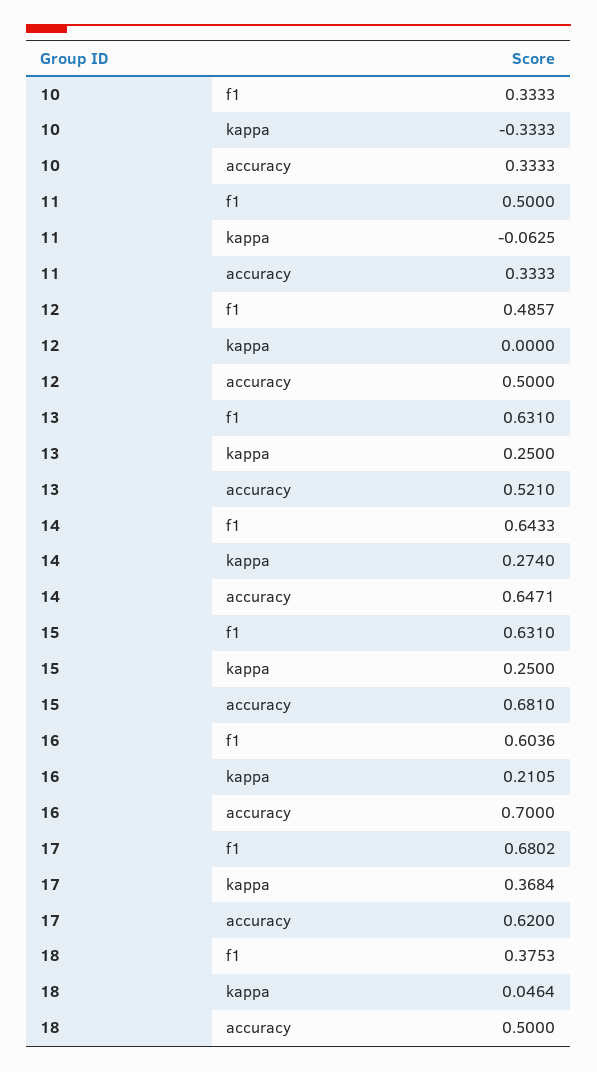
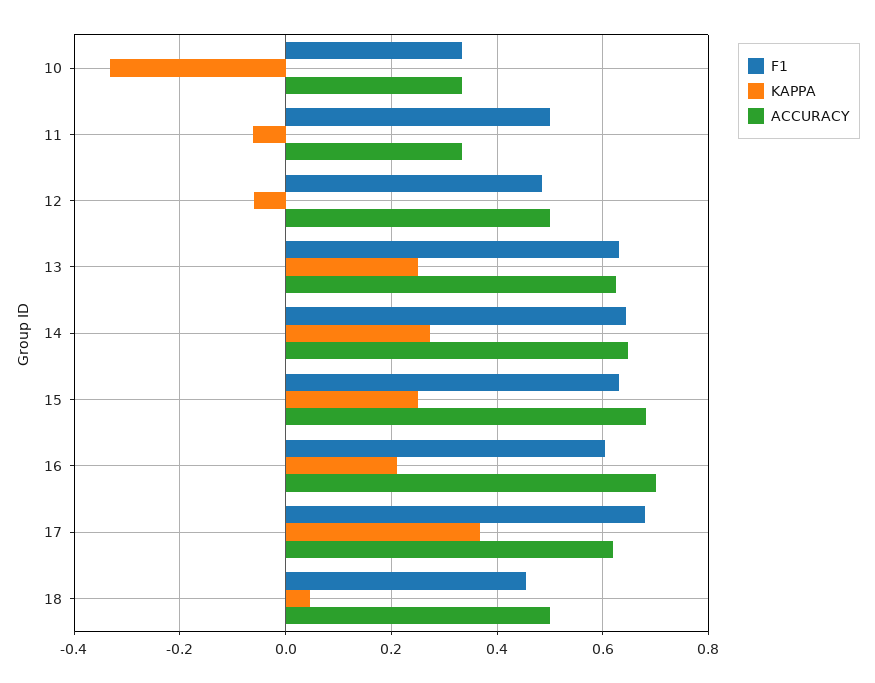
  {
    "f1": {
      "10": 0.3333,
      "11": 0.5,
      "12": 0.4857,
      "13": 0.631,
      "14": 0.6433,
      "15": 0.631,
      "16": 0.6036,
      "17": 0.6802,
-     "18": 0.3753
+     "18": 0.46
    },
    "kappa": {
      "10": -0.3333,
      "11": -0.0625,
-     "12": 0,
+     "12": -0.06,
      "13": 0.25,
      "14": 0.274,
      "15": 0.25,
      "16": 0.2105,
      "17": 0.3684,
      "18": 0.0464
    },
    "accuracy": {
      "10": 0.3333,
      "11": 0.3333,
      "12": 0.5,
-     "13": 0.521,
+     "13": 0.62,
      "14": 0.6471,
      "15": 0.681,
      "16": 0.7,
      "17": 0.62,
      "18": 0.5
    }
  }

